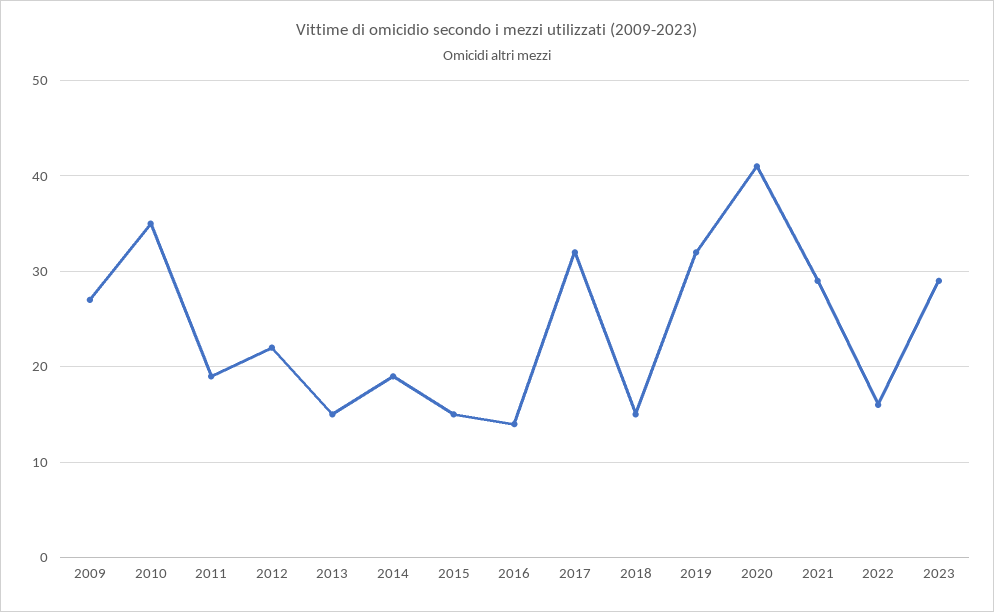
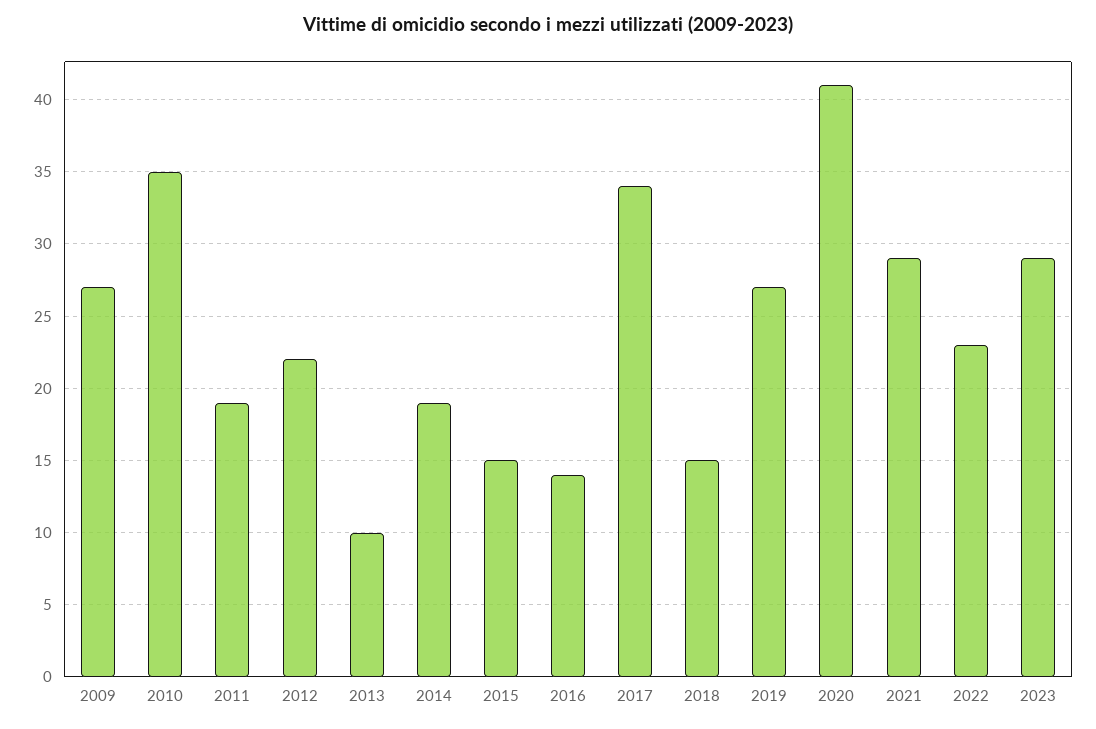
  {
    "2009": 27,
    "2010": 35,
    "2011": 19,
    "2012": 22,
-   "2013": 15,
+   "2013": 10,
    "2014": 19,
    "2015": 15,
    "2016": 14,
-   "2017": 32,
+   "2017": 34,
    "2018": 15,
-   "2019": 32,
+   "2019": 27,
    "2020": 41,
    "2021": 29,
-   "2022": 16,
+   "2022": 23,
    "2023": 29
  }

